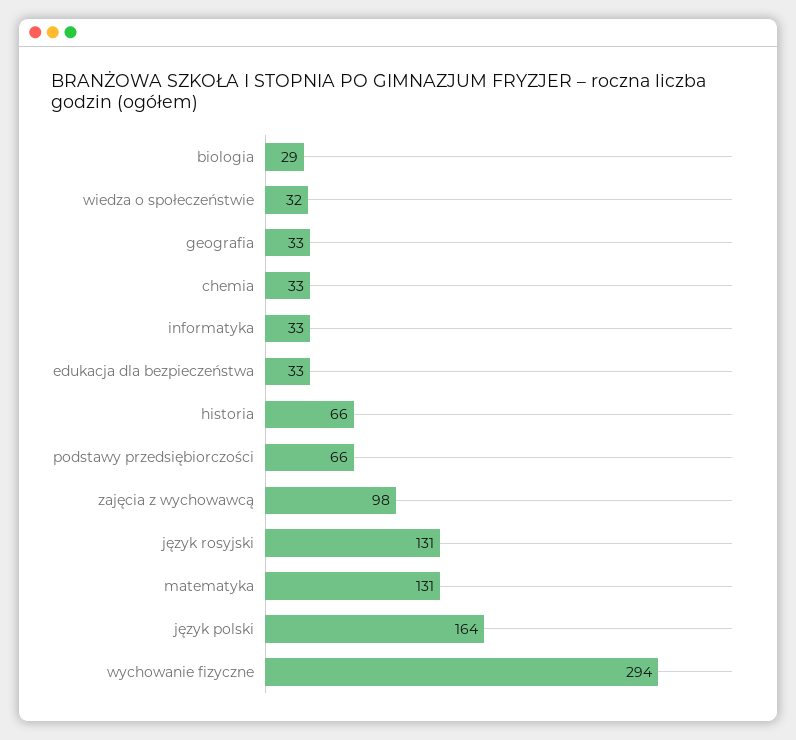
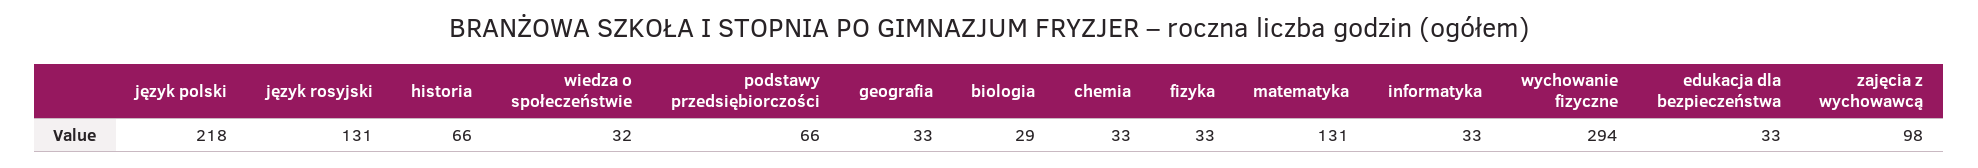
  {
    "biologia": 29,
    "wiedza o społeczeństwie": 32,
    "geografia": 33,
    "chemia": 33,
    "informatyka": 33,
    "edukacja dla bezpieczeństwa": 33,
    "historia": 66,
    "podstawy przedsiębiorczości": 66,
    "zajęcia z wychowawcą": 98,
    "język rosyjski": 131,
    "matematyka": 131,
-   "język polski": 164,
+   "język polski": 218,
-   "wychowanie fizyczne": 294
+   "wychowanie fizyczne": 294,
+   "fizyka": 33
  }

